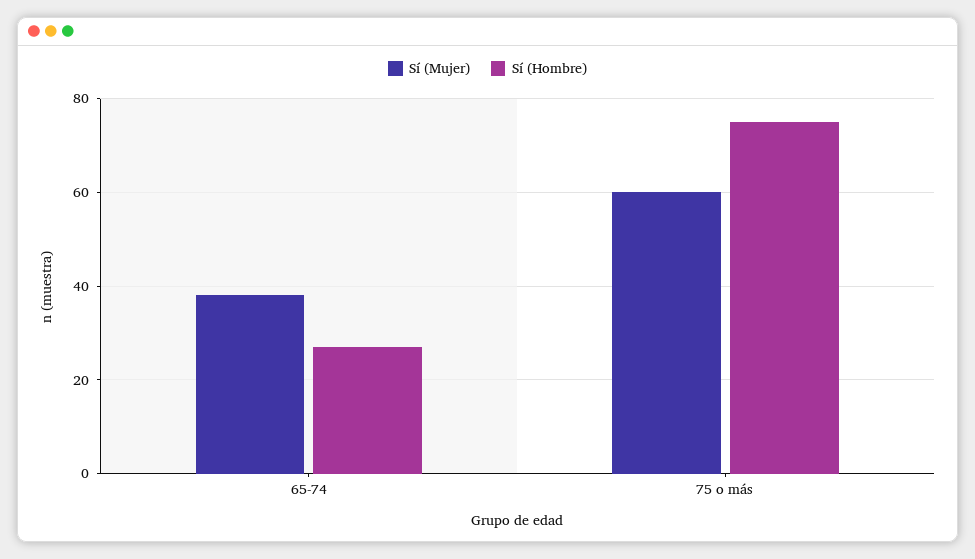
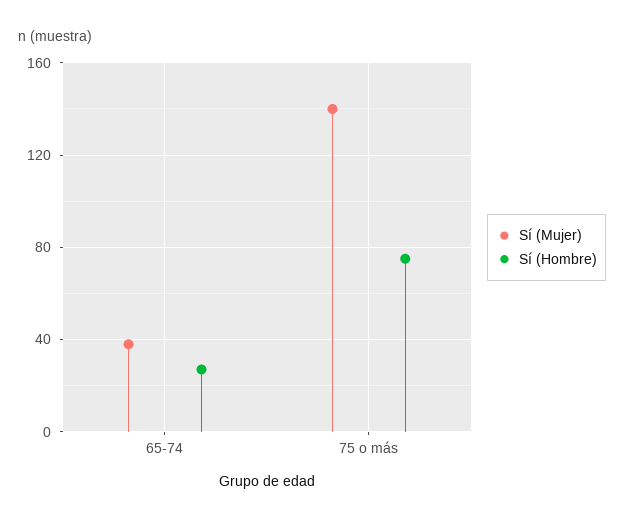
  {
    "Sí (Mujer)": {
      "65-74": 40,
-     "75 o más": 60
+     "75 o más": 140
    },
    "Sí (Hombre)": {
      "65-74": 25,
      "75 o más": 75
    }
  }

